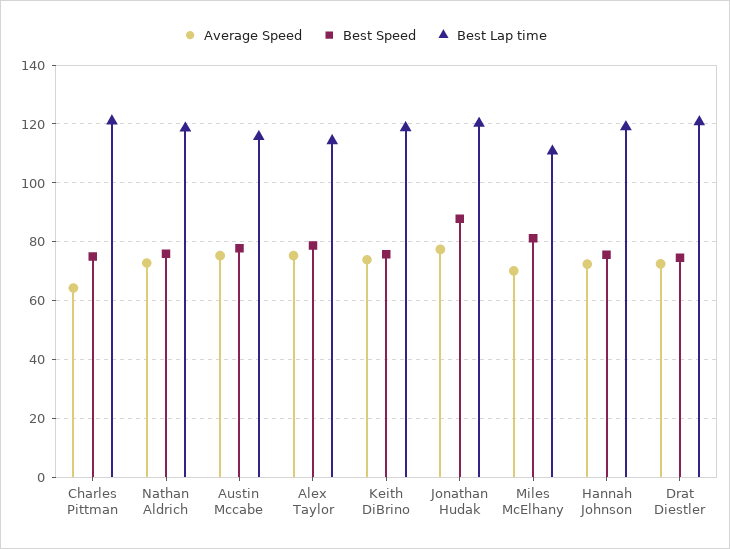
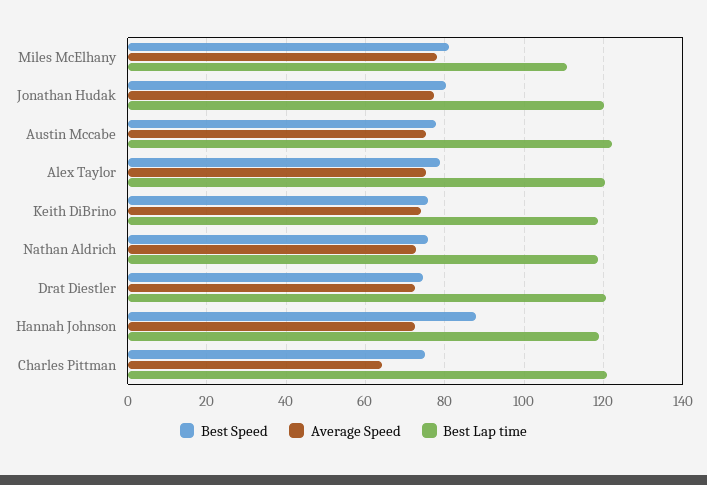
  {
    "Average Speed": {
      "Charles Pittman": 64,
      "Nathan Aldrich": 72,
      "Austin Mccabe": 76,
      "Alex Taylor": 76,
      "Keith DiBrino": 74,
      "Jonathan Hudak": 78,
-     "Miles McElhany": 70,
+     "Miles McElhany": 78,
      "Hannah Johnson": 72,
      "Drat Diestler": 72
    },
    "Best Speed": {
      "Charles Pittman": 76,
      "Nathan Aldrich": 76,
      "Austin Mccabe": 78,
      "Alex Taylor": 78,
      "Keith DiBrino": 76,
-     "Jonathan Hudak": 87.5,
+     "Jonathan Hudak": 80,
      "Miles McElhany": 82,
-     "Hannah Johnson": 75,
+     "Hannah Johnson": 88,
      "Drat Diestler": 74
    },
    "Best Lap time": {
      "Charles Pittman": 122,
      "Nathan Aldrich": 118,
-     "Austin Mccabe": 115,
+     "Austin Mccabe": 122,
-     "Alex Taylor": 115,
+     "Alex Taylor": 120,
      "Keith DiBrino": 118,
      "Jonathan Hudak": 120,
      "Miles McElhany": 110,
      "Hannah Johnson": 120,
      "Drat Diestler": 120
    }
  }

